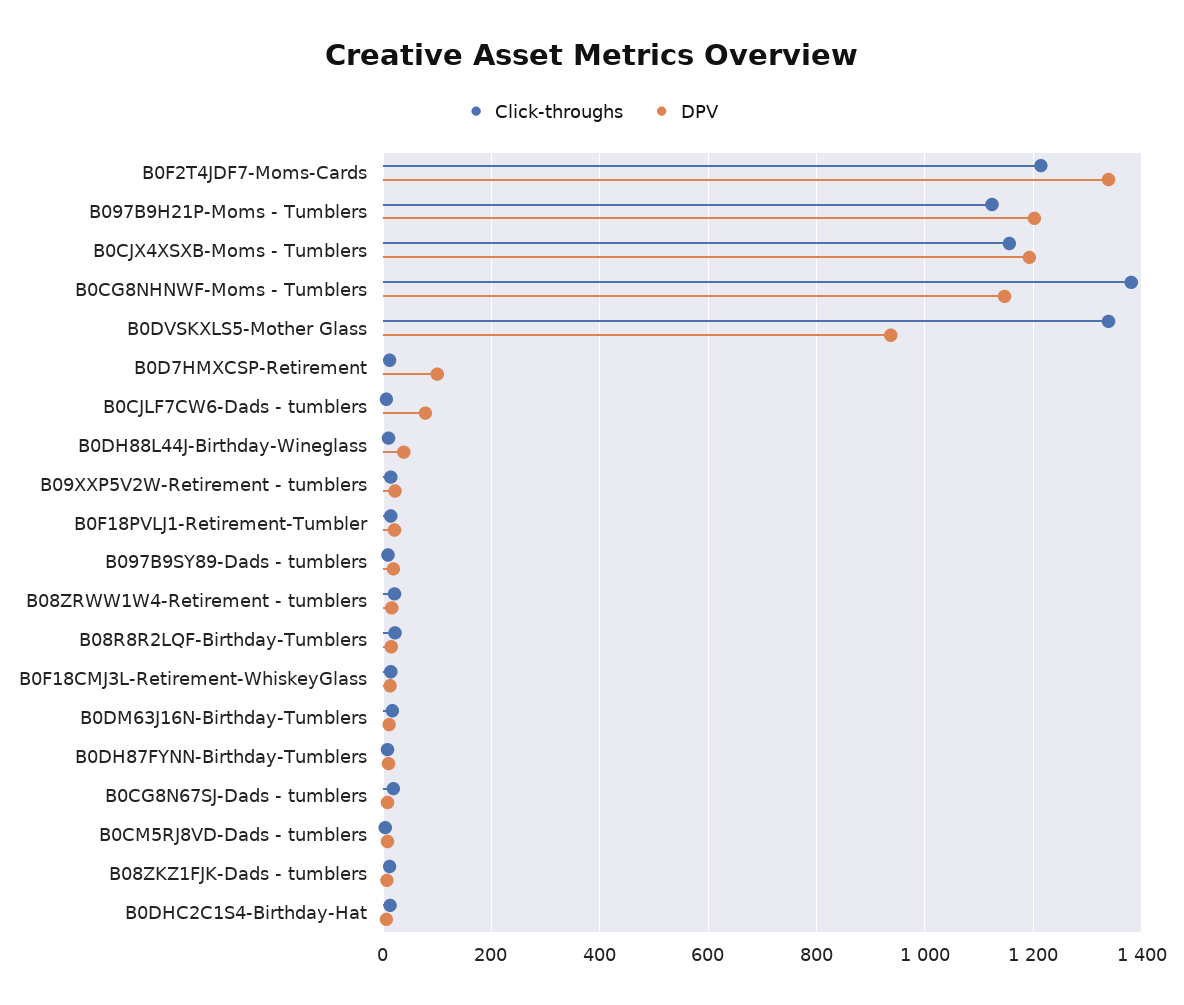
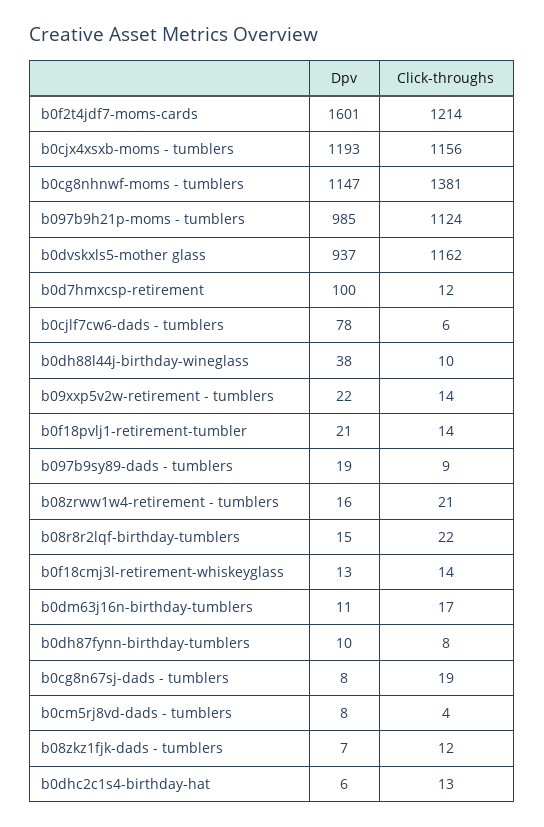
  {
    "Click-throughs": {
      "B0F2T4JDF7-Moms-Cards": 1214,
      "B097B9H21P-Moms - Tumblers": 1124,
      "B0CJX4XSXB-Moms - Tumblers": 1156,
      "B0CG8NHNWF-Moms - Tumblers": 1381,
-     "B0DVSKXLS5-Mother Glass": 1340,
+     "B0DVSKXLS5-Mother Glass": 1162,
      "B0D7HMXCSP-Retirement": 12,
      "B0CJLF7CW6-Dads - tumblers": 6,
      "B0DH88L44J-Birthday-Wineglass": 10,
      "B09XXP5V2W-Retirement - tumblers": 14,
      "B0F18PVLJ1-Retirement-Tumbler": 14,
      "B097B9SY89-Dads - tumblers": 9,
      "B08ZRWW1W4-Retirement - tumblers": 21,
      "B08R8R2LQF-Birthday-Tumblers": 22,
      "B0F18CMJ3L-Retirement-WhiskeyGlass": 14,
      "B0DM63J16N-Birthday-Tumblers": 17,
      "B0DH87FYNN-Birthday-Tumblers": 8,
      "B0CG8N67SJ-Dads - tumblers": 19,
      "B0CM5RJ8VD-Dads - tumblers": 4,
      "B08ZKZ1FJK-Dads - tumblers": 12,
      "B0DHC2C1S4-Birthday-Hat": 13
    },
    "DPV": {
-     "B0F2T4JDF7-Moms-Cards": 1340,
+     "B0F2T4JDF7-Moms-Cards": 1601,
-     "B097B9H21P-Moms - Tumblers": 1200,
+     "B097B9H21P-Moms - Tumblers": 985,
      "B0CJX4XSXB-Moms - Tumblers": 1193,
      "B0CG8NHNWF-Moms - Tumblers": 1147,
      "B0DVSKXLS5-Mother Glass": 937,
      "B0D7HMXCSP-Retirement": 100,
      "B0CJLF7CW6-Dads - tumblers": 78,
      "B0DH88L44J-Birthday-Wineglass": 38,
      "B09XXP5V2W-Retirement - tumblers": 22,
      "B0F18PVLJ1-Retirement-Tumbler": 21,
      "B097B9SY89-Dads - tumblers": 19,
      "B08ZRWW1W4-Retirement - tumblers": 16,
      "B08R8R2LQF-Birthday-Tumblers": 15,
      "B0F18CMJ3L-Retirement-WhiskeyGlass": 13,
      "B0DM63J16N-Birthday-Tumblers": 11,
      "B0DH87FYNN-Birthday-Tumblers": 10,
      "B0CG8N67SJ-Dads - tumblers": 8,
      "B0CM5RJ8VD-Dads - tumblers": 8,
      "B08ZKZ1FJK-Dads - tumblers": 7,
      "B0DHC2C1S4-Birthday-Hat": 6
    }
  }

